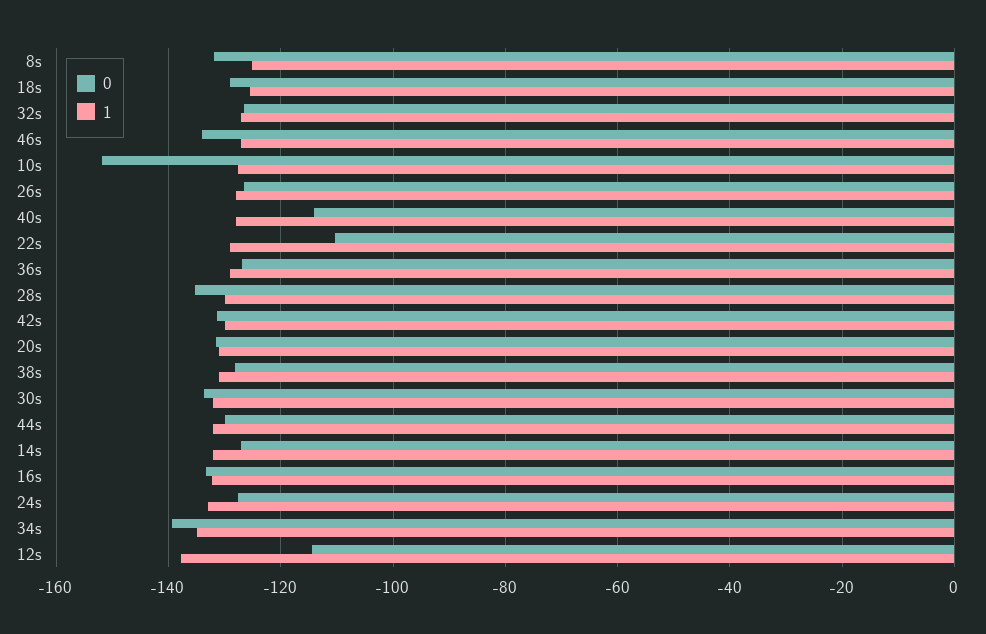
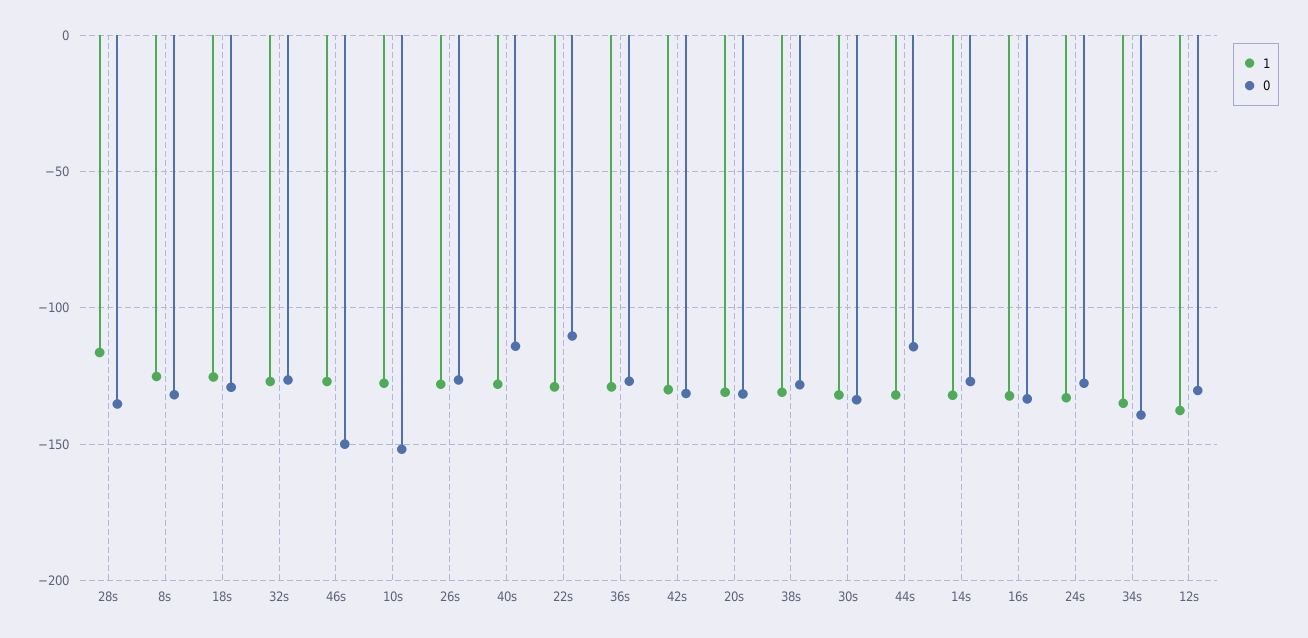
  {
    "0": {
      "8s": -132,
      "18s": -130,
      "32s": -126,
-     "46s": -134,
+     "46s": -150,
      "10s": -152,
      "26s": -126,
      "40s": -114,
      "22s": -110,
      "36s": -126,
      "28s": -136,
      "42s": -132,
      "20s": -132,
      "38s": -128,
      "30s": -134,
-     "44s": -130,
+     "44s": -115,
      "14s": -128,
      "16s": -134,
      "24s": -128,
      "34s": -140,
-     "12s": -114
+     "12s": -130
    },
    "1": {
      "8s": -126,
      "18s": -126,
      "32s": -128,
      "46s": -128,
      "10s": -128,
      "26s": -128,
      "40s": -128,
      "22s": -130,
      "36s": -130,
-     "28s": -130,
+     "28s": -115,
      "42s": -130,
      "20s": -132,
      "38s": -132,
      "30s": -132,
      "44s": -132,
      "14s": -132,
      "16s": -132,
      "24s": -134,
      "34s": -136,
      "12s": -138
    }
  }

